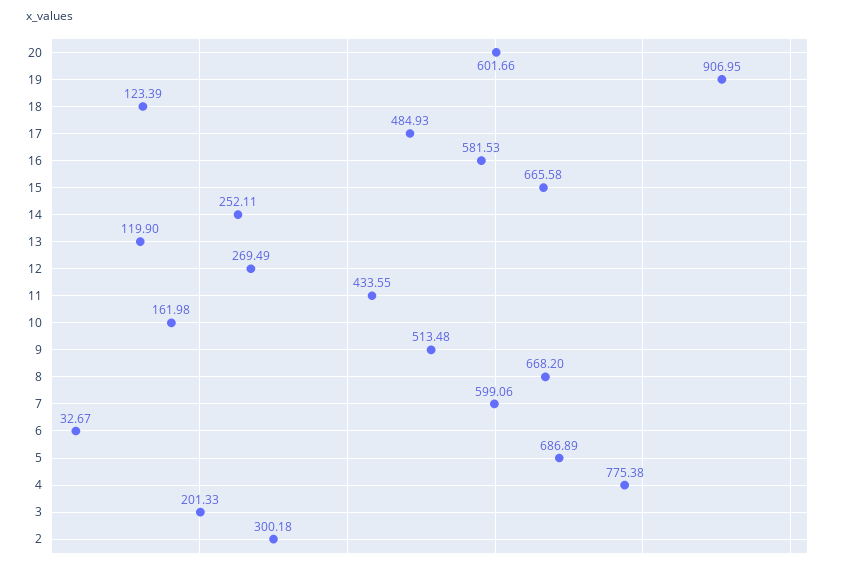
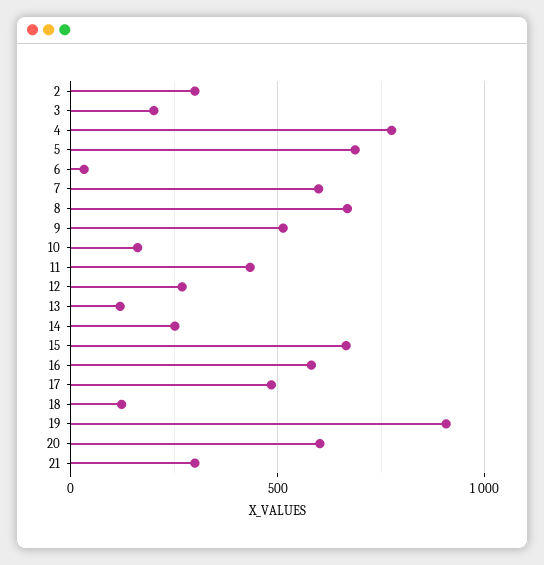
  {
    "20": 601.66,
    "19": 906.95,
    "18": 123.39,
    "17": 484.93,
    "16": 581.53,
    "15": 665.58,
    "14": 252.11,
    "13": 119.9,
    "12": 269.49,
    "11": 433.55,
    "10": 161.98,
    "9": 513.48,
    "8": 668.2,
    "7": 599.06,
    "6": 32.67,
    "5": 686.89,
    "4": 775.38,
    "3": 201.33,
-   "2": 300.18
+   "2": 300.18,
+   "21": 300
  }

